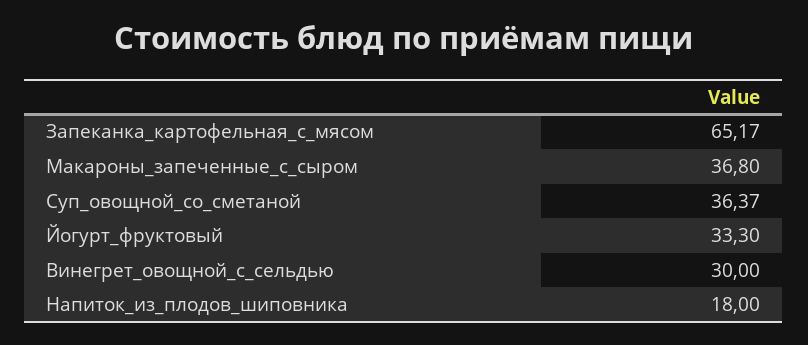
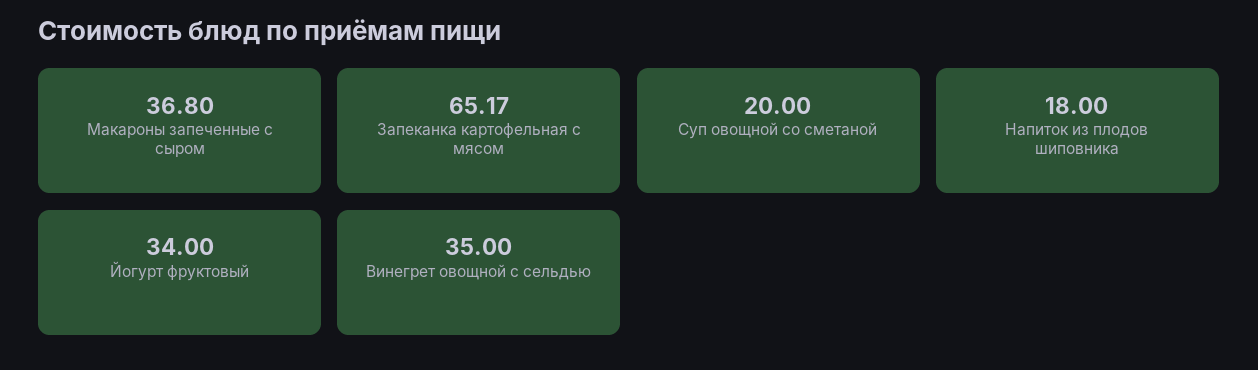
  {
    "Запеканка_картофельная_с_мясом": 65.17,
    "Макароны_запеченные_с_сыром": 36.8,
-   "Суп_овощной_со_сметаной": 36.37,
+   "Суп_овощной_со_сметаной": 20,
-   "Йогурт_фруктовый": 33.3,
+   "Йогурт_фруктовый": 34,
-   "Винегрет_овощной_с_сельдью": 30,
+   "Винегрет_овощной_с_сельдью": 35,
    "Напиток_из_плодов_шиповника": 18
  }

